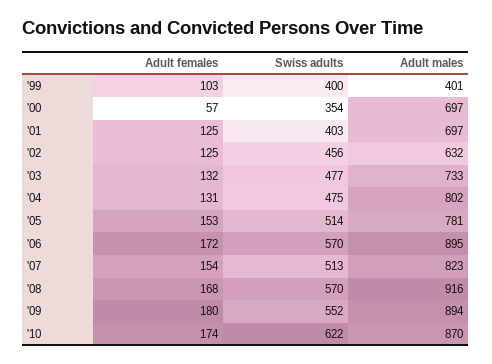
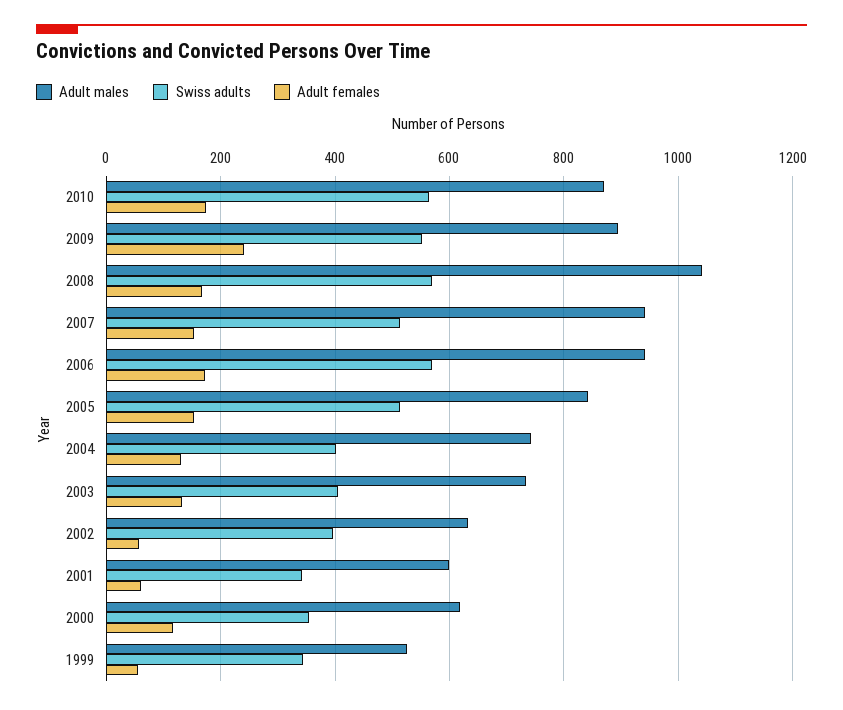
  {
    "Adult females": {
-     "'99": 103,
+     "'99": 60,
-     "'00": 57,
+     "'00": 120,
-     "'01": 125,
+     "'01": 60,
-     "'02": 125,
+     "'02": 60,
      "'03": 132,
      "'04": 131,
      "'05": 153,
      "'06": 172,
      "'07": 154,
      "'08": 168,
-     "'09": 180,
+     "'09": 240,
      "'10": 174
    },
    "Swiss adults": {
-     "'99": 400,
+     "'99": 340,
      "'00": 354,
-     "'01": 403,
+     "'01": 340,
-     "'02": 456,
+     "'02": 400,
-     "'03": 477,
+     "'03": 400,
-     "'04": 475,
+     "'04": 400,
      "'05": 514,
      "'06": 570,
      "'07": 513,
      "'08": 570,
      "'09": 552,
-     "'10": 622
+     "'10": 560
    },
    "Adult males": {
-     "'99": 401,
+     "'99": 520,
-     "'00": 697,
+     "'00": 620,
-     "'01": 697,
+     "'01": 600,
      "'02": 632,
      "'03": 733,
-     "'04": 802,
+     "'04": 740,
-     "'05": 781,
+     "'05": 840,
-     "'06": 895,
+     "'06": 940,
-     "'07": 823,
+     "'07": 940,
-     "'08": 916,
+     "'08": 1040,
      "'09": 894,
      "'10": 870
    }
  }

